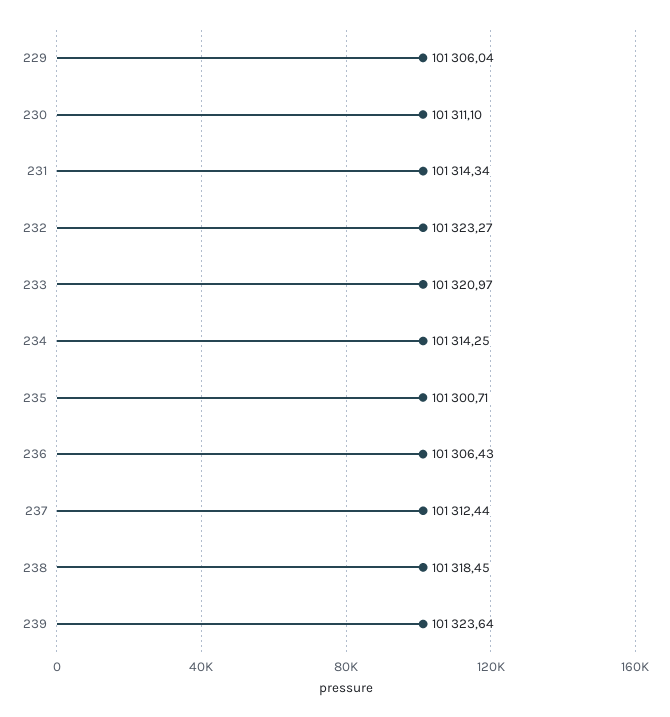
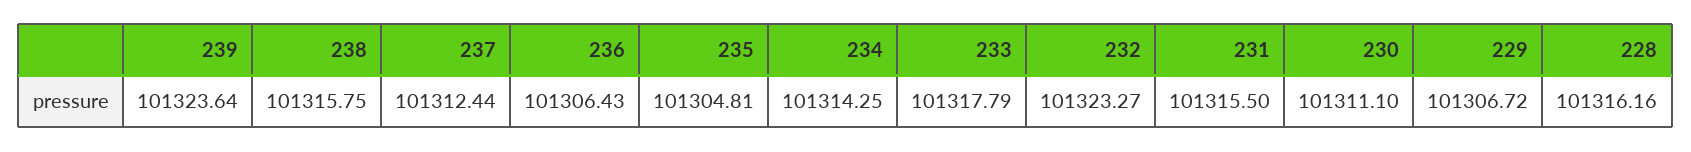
  {
-   "229": 101306.04,
+   "229": 101306.72,
    "230": 101311.1,
-   "231": 101314.34,
+   "231": 101315.5,
    "232": 101323.27,
-   "233": 101320.97,
+   "233": 101317.79,
    "234": 101314.25,
-   "235": 101300.71,
+   "235": 101304.81,
    "236": 101306.43,
    "237": 101312.44,
-   "238": 101318.45,
+   "238": 101315.75,
-   "239": 101323.64
+   "239": 101323.64,
+   "228": 101316.16
  }

